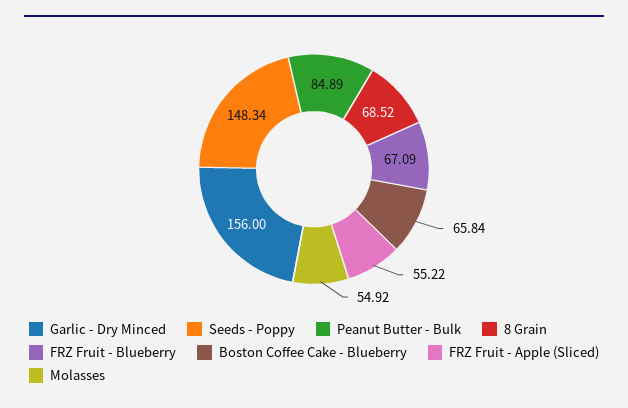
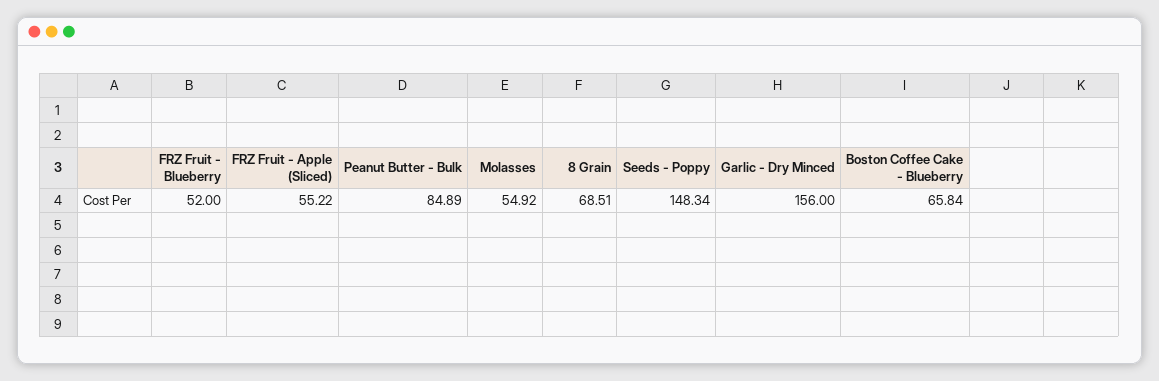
  {
    "Garlic - Dry Minced": 156,
    "Seeds - Poppy": 148.34,
    "Peanut Butter - Bulk": 84.89,
-   "8 Grain": 68.52,
+   "8 Grain": 68.51,
-   "FRZ Fruit - Blueberry": 67.09,
+   "FRZ Fruit - Blueberry": 52,
    "Boston Coffee Cake - Blueberry": 65.84,
    "FRZ Fruit - Apple (Sliced)": 55.22,
    "Molasses": 54.92
  }

